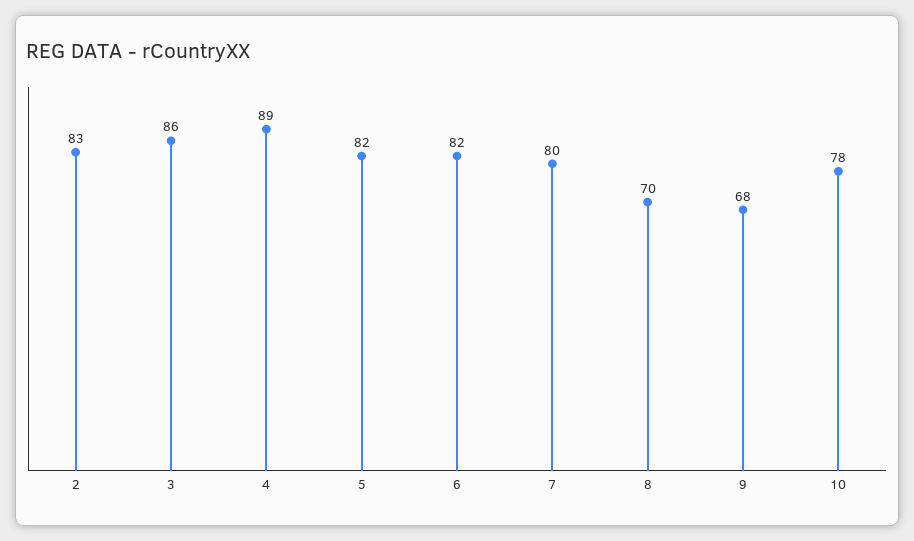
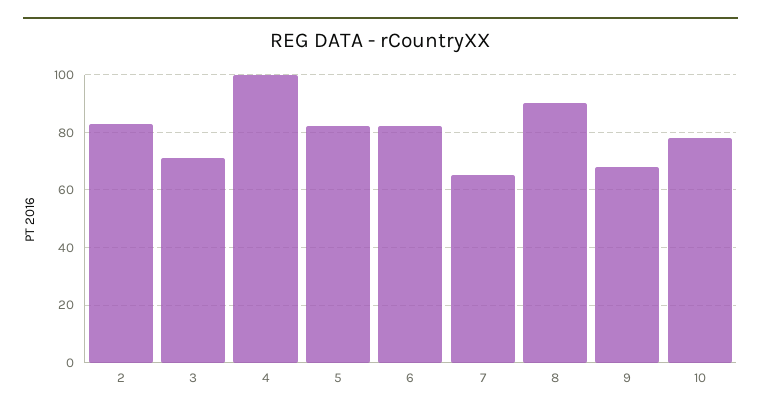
  {
    "2": 83,
-   "3": 86,
+   "3": 70,
-   "4": 89,
+   "4": 100,
    "5": 82,
    "6": 82,
-   "7": 80,
+   "7": 65,
-   "8": 70,
+   "8": 90,
    "9": 68,
    "10": 78
  }

